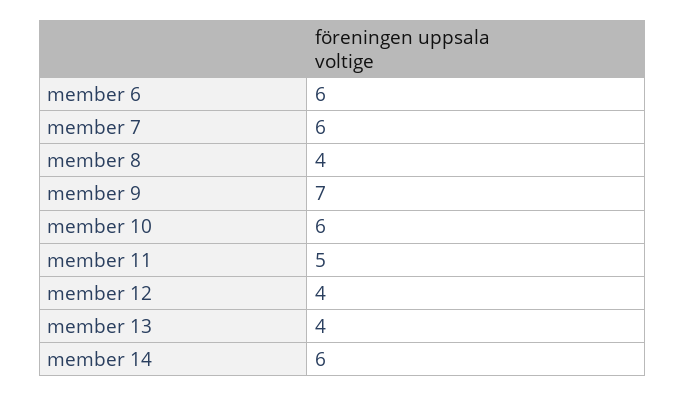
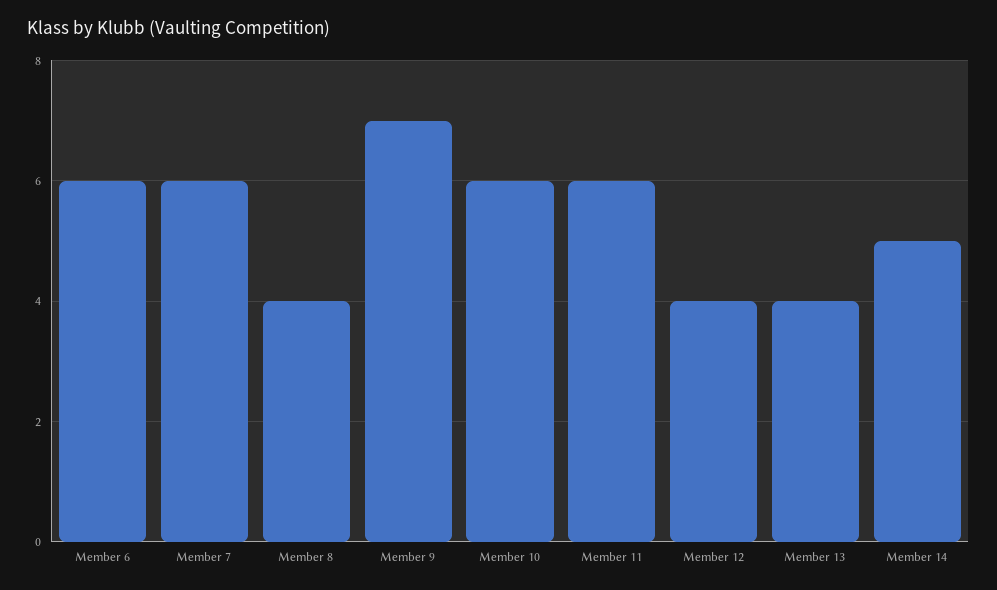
  {
    "member 6": 6,
    "member 7": 6,
    "member 8": 4,
    "member 9": 7,
    "member 10": 6,
-   "member 11": 5,
+   "member 11": 6,
    "member 12": 4,
    "member 13": 4,
-   "member 14": 6
+   "member 14": 5
  }

